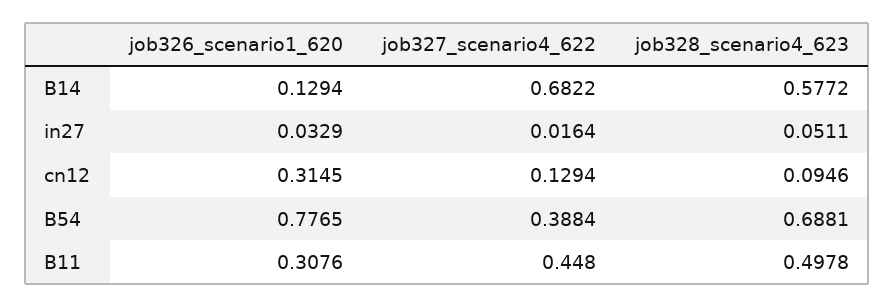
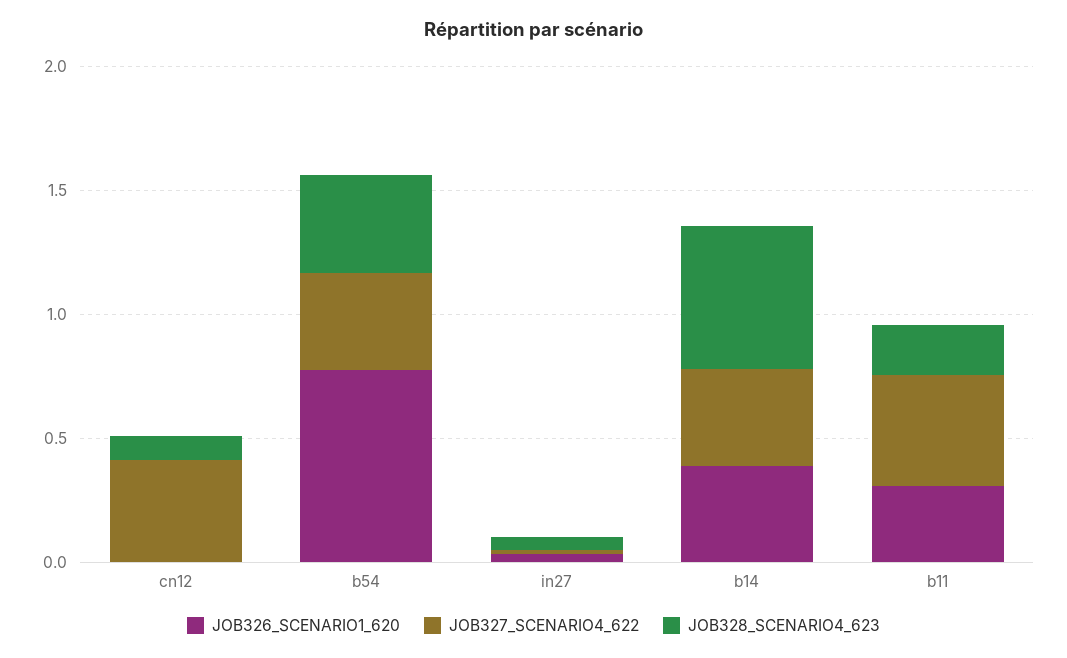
  {
    "job326_scenario1_620": {
-     "B14": 0.1294,
+     "B14": 0.4,
      "in27": 0.0329,
-     "cn12": 0.3145,
+     "cn12": 0,
      "B54": 0.7765,
      "B11": 0.3076
    },
    "job327_scenario4_622": {
-     "B14": 0.6822,
+     "B14": 0.4,
      "in27": 0.0164,
-     "cn12": 0.1294,
+     "cn12": 0.4,
      "B54": 0.3884,
      "B11": 0.448
    },
    "job328_scenario4_623": {
      "B14": 0.5772,
      "in27": 0.0511,
      "cn12": 0.0946,
-     "B54": 0.6881,
+     "B54": 0.4,
-     "B11": 0.4978
+     "B11": 0.2
    }
  }

